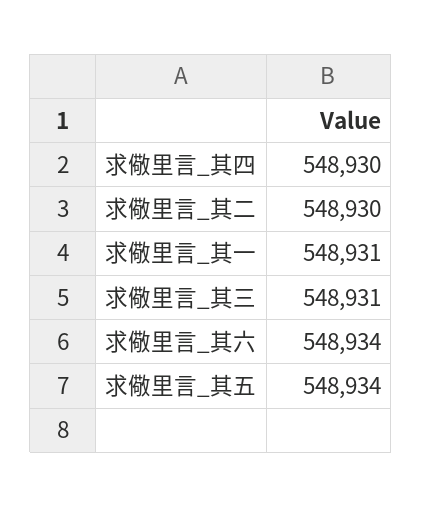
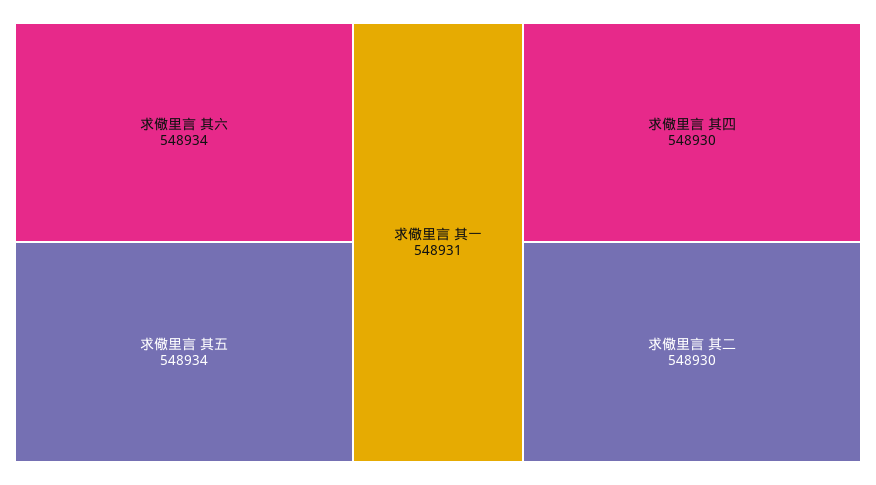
  {
    "求儆里言_其四": 548930,
    "求儆里言_其二": 548930,
    "求儆里言_其一": 548931,
-   "求儆里言_其三": 548931,
    "求儆里言_其六": 548934,
    "求儆里言_其五": 548934
  }

